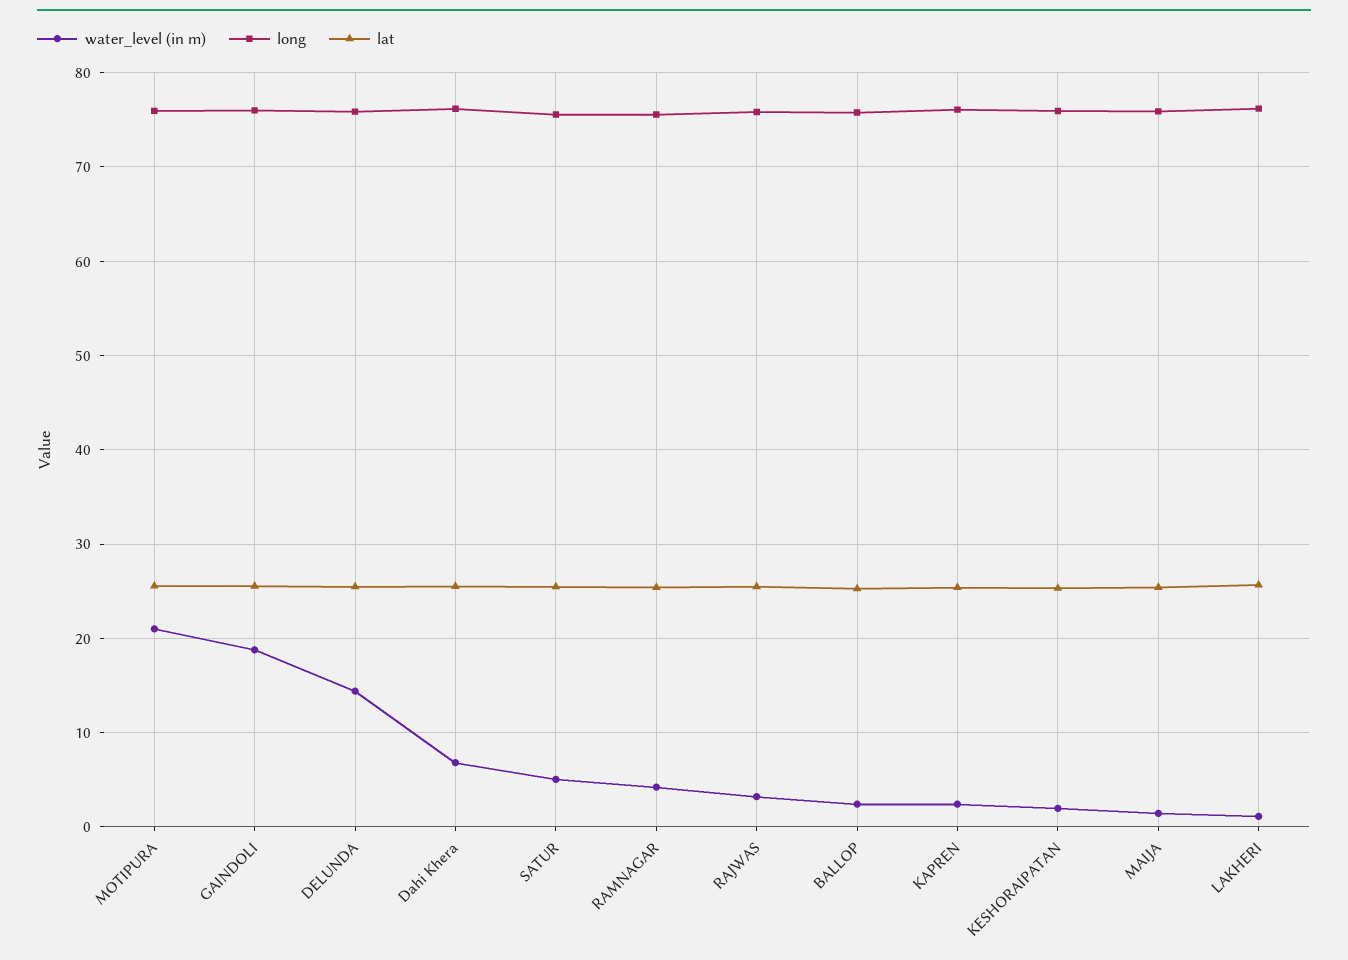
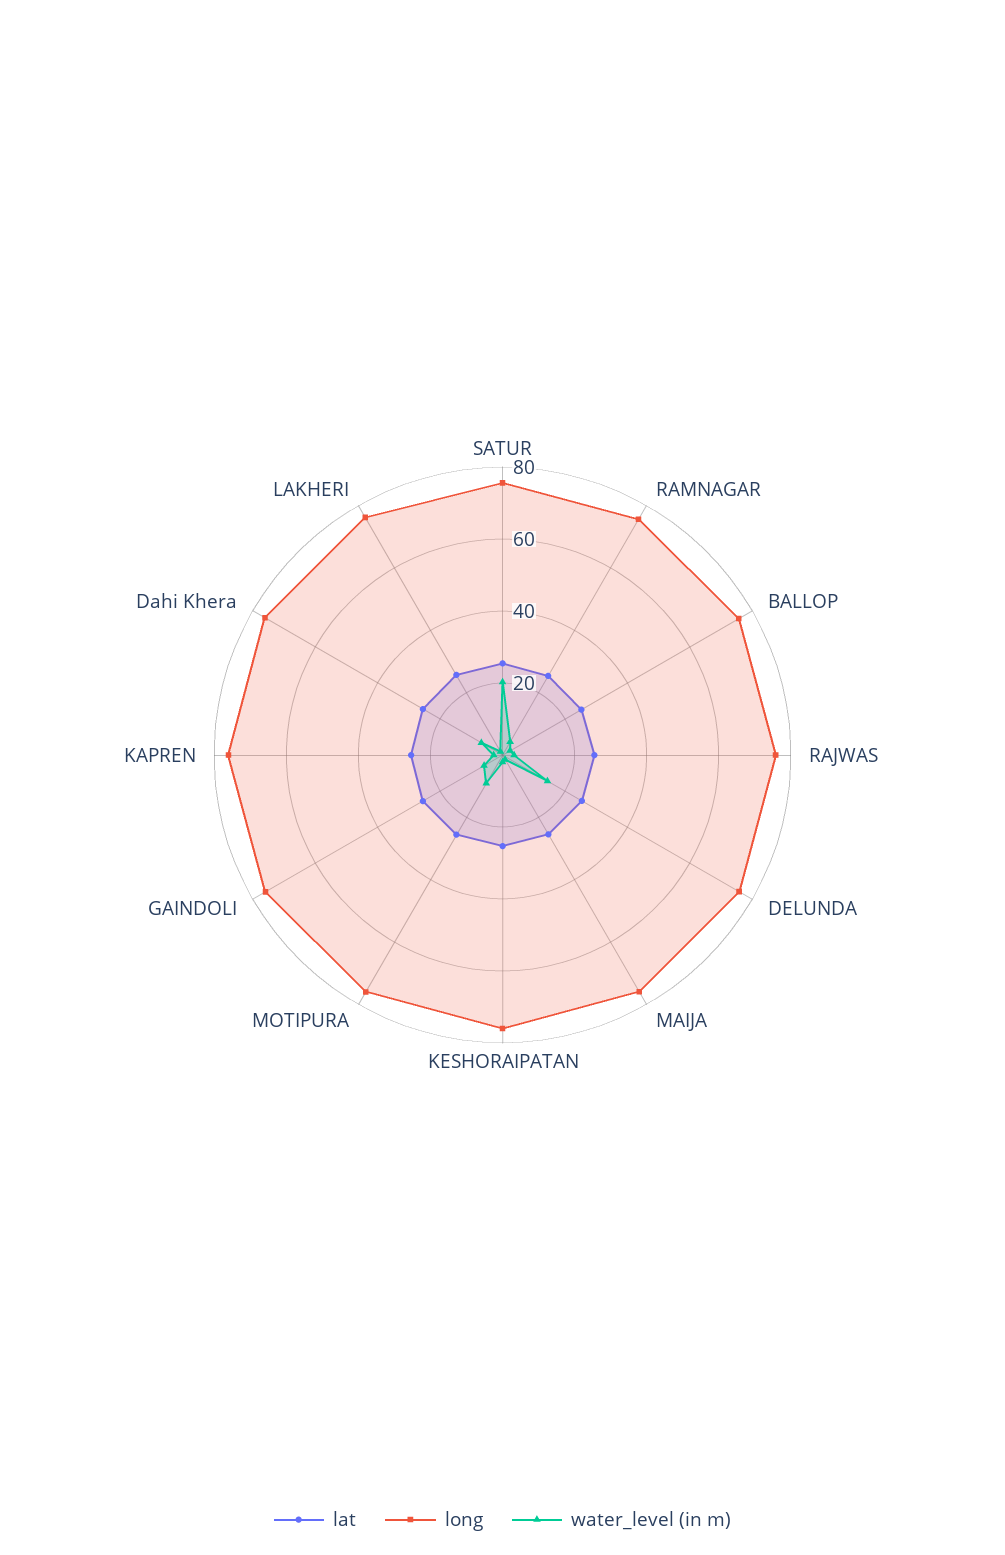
  {
    "water_level (in m)": {
-     "MOTIPURA": 21,
+     "MOTIPURA": 10,
-     "GAINDOLI": 19,
+     "GAINDOLI": 5,
      "DELUNDA": 14,
      "Dahi Khera": 7,
-     "SATUR": 5,
+     "SATUR": 20,
      "RAMNAGAR": 4,
      "RAJWAS": 3,
      "BALLOP": 2,
      "KAPREN": 2,
      "KESHORAIPATAN": 2,
      "MAIJA": 1,
      "LAKHERI": 1
    },
    "long": {
      "MOTIPURA": 76,
      "GAINDOLI": 76,
      "DELUNDA": 76,
      "Dahi Khera": 76,
      "SATUR": 76,
      "RAMNAGAR": 76,
      "RAJWAS": 76,
      "BALLOP": 76,
      "KAPREN": 76,
      "KESHORAIPATAN": 76,
      "MAIJA": 76,
      "LAKHERI": 76
    },
    "lat": {
      "MOTIPURA": 26,
      "GAINDOLI": 26,
      "DELUNDA": 25,
      "Dahi Khera": 26,
      "SATUR": 25,
      "RAMNAGAR": 25,
      "RAJWAS": 25,
      "BALLOP": 25,
      "KAPREN": 25,
      "KESHORAIPATAN": 25,
      "MAIJA": 25,
      "LAKHERI": 26
    }
  }

